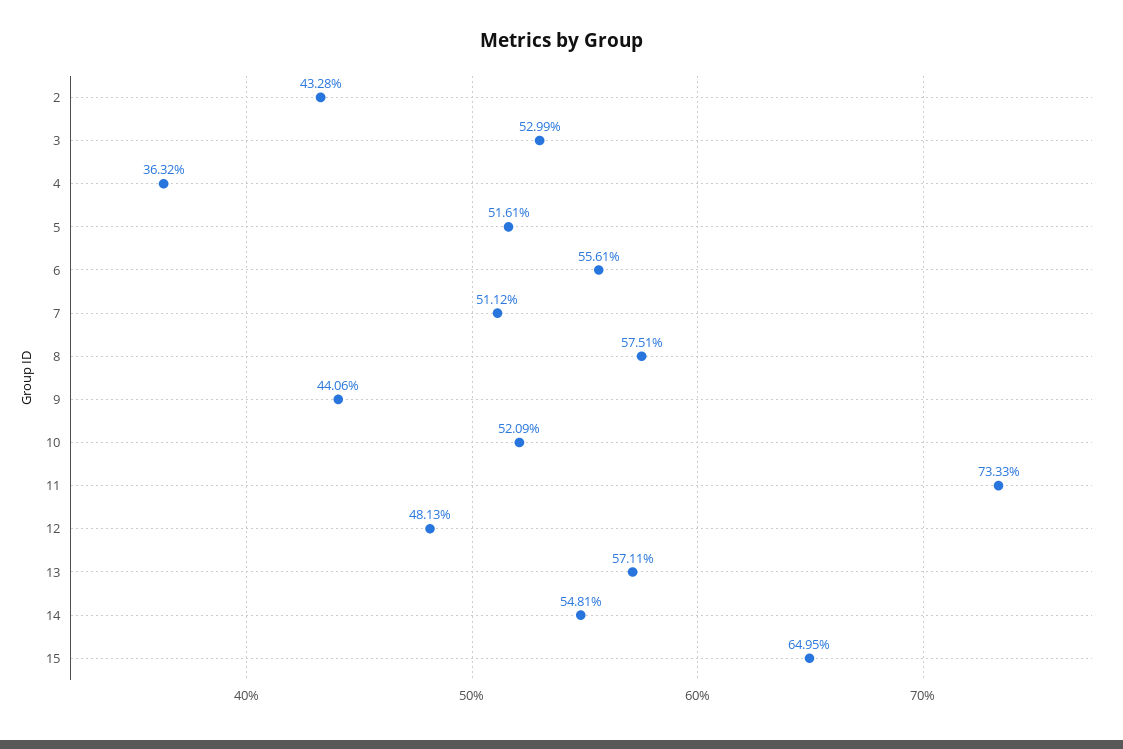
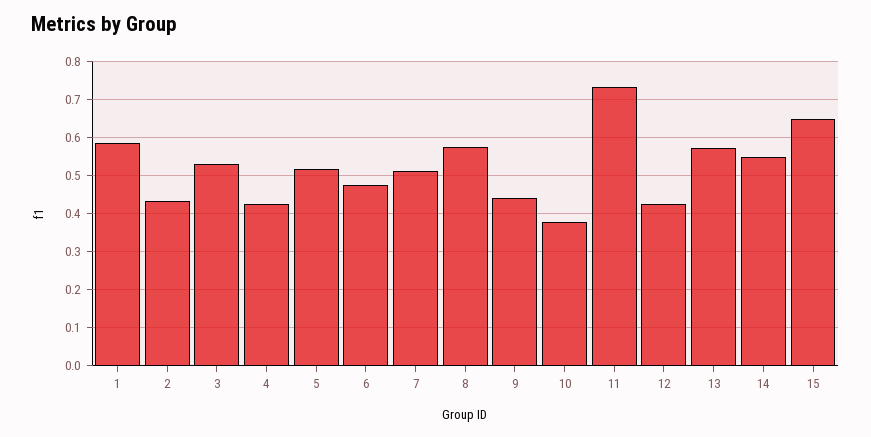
  {
    "2": 0.4328,
    "3": 0.5299,
-   "4": 0.3632,
+   "4": 0.42,
    "5": 0.5161,
-   "6": 0.5561,
+   "6": 0.48,
    "7": 0.5112,
    "8": 0.5751,
    "9": 0.4406,
-   "10": 0.5209,
+   "10": 0.38,
    "11": 0.7333,
-   "12": 0.4813,
+   "12": 0.42,
    "13": 0.5711,
    "14": 0.5481,
-   "15": 0.6495
+   "15": 0.6495,
+   "1": 0.58
  }

